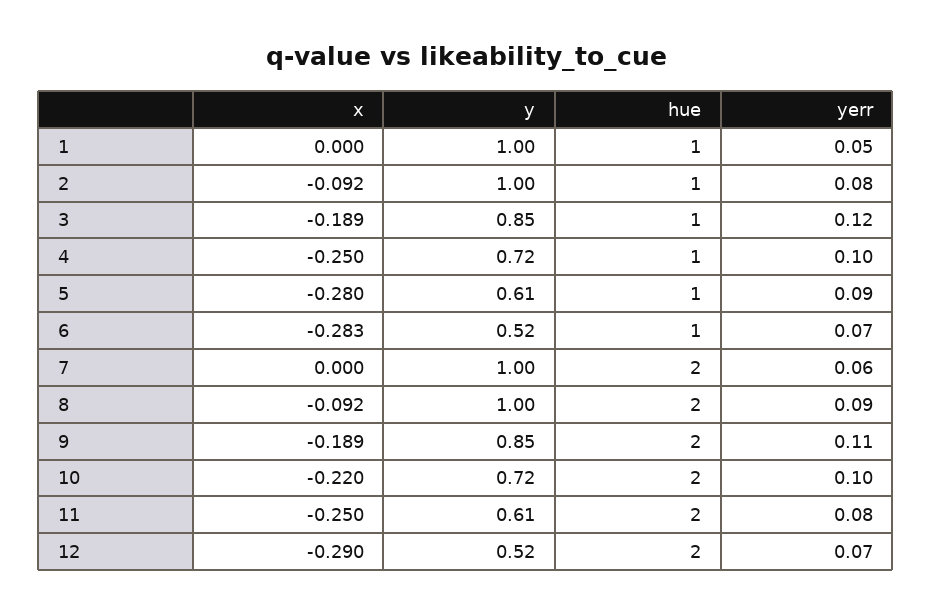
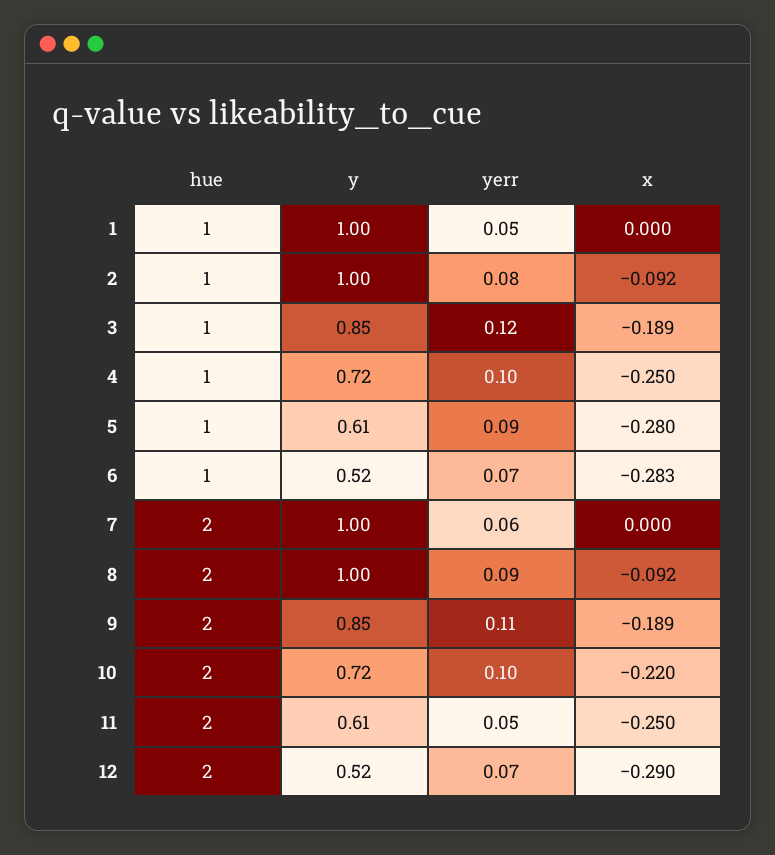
  {
    "x": {
      "1": 0,
      "2": -0.092,
      "3": -0.189,
      "4": -0.25,
      "5": -0.28,
      "6": -0.283,
      "7": 0,
      "8": -0.092,
      "9": -0.189,
      "10": -0.22,
      "11": -0.25,
      "12": -0.29
    },
    "y": {
      "1": 1,
      "2": 1,
      "3": 0.85,
      "4": 0.72,
      "5": 0.61,
      "6": 0.52,
      "7": 1,
      "8": 1,
      "9": 0.85,
      "10": 0.72,
      "11": 0.61,
      "12": 0.52
    },
    "hue": {
      "1": 1,
      "2": 1,
      "3": 1,
      "4": 1,
      "5": 1,
      "6": 1,
      "7": 2,
      "8": 2,
      "9": 2,
      "10": 2,
      "11": 2,
      "12": 2
    },
    "yerr": {
      "1": 0.05,
      "2": 0.08,
      "3": 0.12,
      "4": 0.1,
      "5": 0.09,
      "6": 0.07,
      "7": 0.06,
      "8": 0.09,
      "9": 0.11,
      "10": 0.1,
-     "11": 0.08,
+     "11": 0.05,
      "12": 0.07
    }
  }

